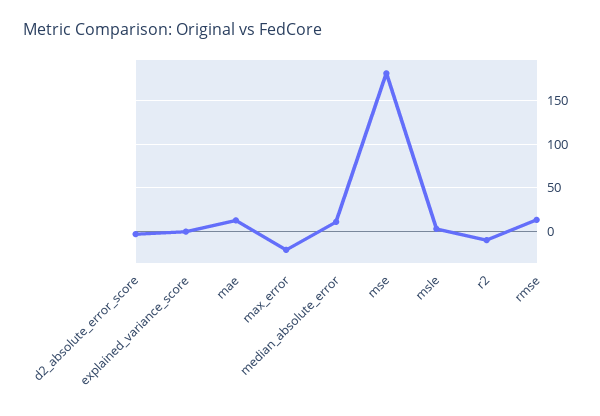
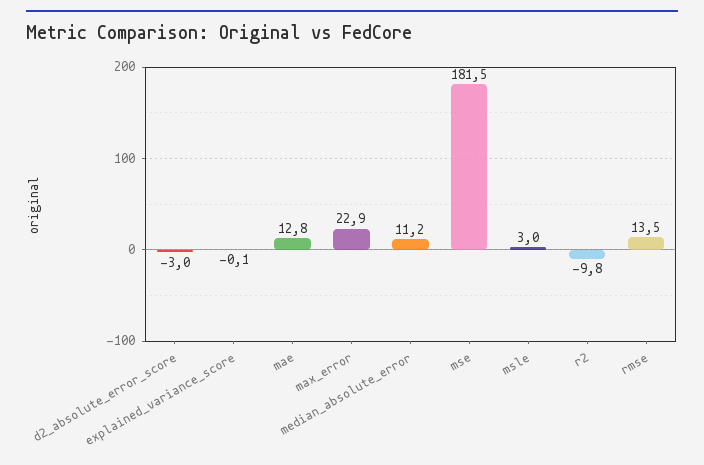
  {
    "d2_absolute_error_score": -3,
    "explained_variance_score": -0.1,
    "mae": 12.8,
-   "max_error": -20,
+   "max_error": 22.9,
    "median_absolute_error": 11.2,
    "mse": 181.5,
    "msle": 3,
    "r2": -9.8,
    "rmse": 13.5
  }

